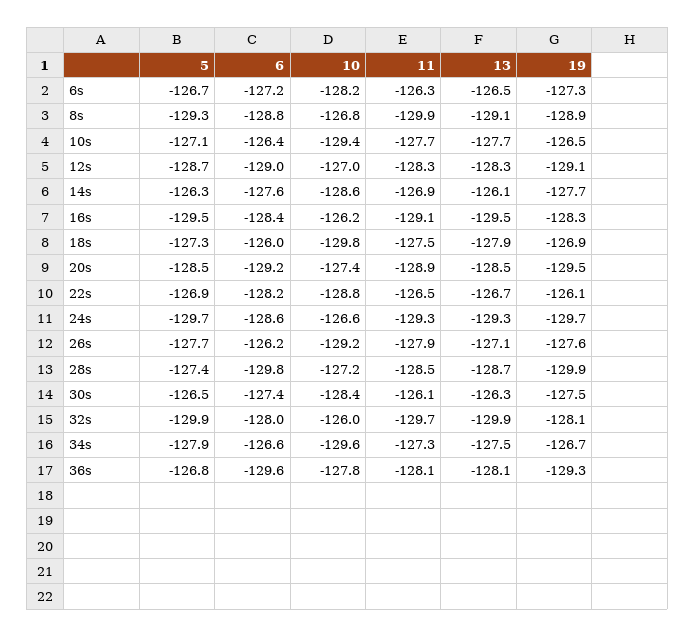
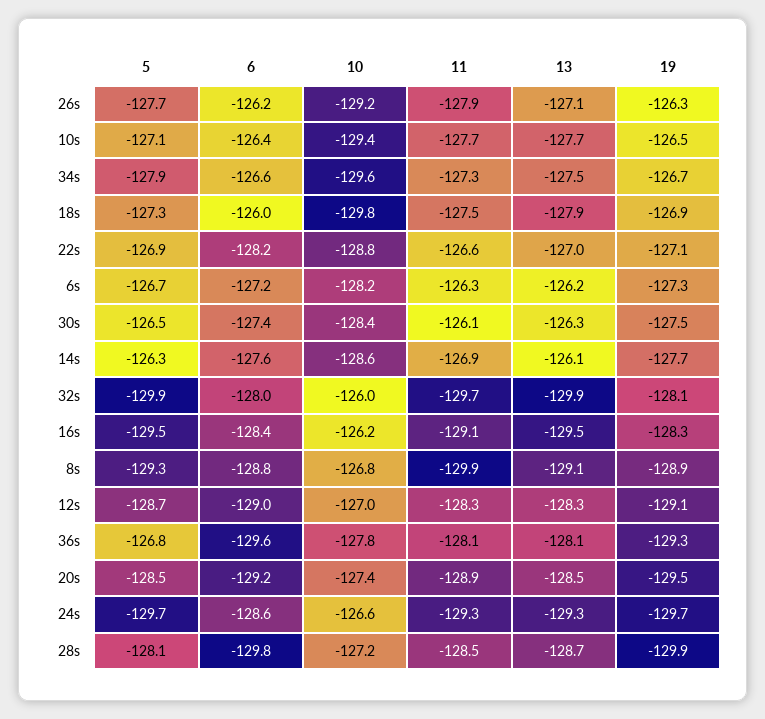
  {
    "5": {
      "6s": -126.7,
      "8s": -129.3,
      "10s": -127.1,
      "12s": -128.7,
      "14s": -126.3,
      "16s": -129.5,
      "18s": -127.3,
      "20s": -128.5,
      "22s": -126.9,
      "24s": -129.7,
      "26s": -127.7,
-     "28s": -127.4,
+     "28s": -128.1,
      "30s": -126.5,
      "32s": -129.9,
      "34s": -127.9,
      "36s": -126.8
    },
    "6": {
      "6s": -127.2,
      "8s": -128.8,
      "10s": -126.4,
      "12s": -129,
      "14s": -127.6,
      "16s": -128.4,
      "18s": -126,
      "20s": -129.2,
      "22s": -128.2,
      "24s": -128.6,
      "26s": -126.2,
      "28s": -129.8,
      "30s": -127.4,
      "32s": -128,
      "34s": -126.6,
      "36s": -129.6
    },
    "10": {
      "6s": -128.2,
      "8s": -126.8,
      "10s": -129.4,
      "12s": -127,
      "14s": -128.6,
      "16s": -126.2,
      "18s": -129.8,
      "20s": -127.4,
      "22s": -128.8,
      "24s": -126.6,
      "26s": -129.2,
      "28s": -127.2,
      "30s": -128.4,
      "32s": -126,
      "34s": -129.6,
      "36s": -127.8
    },
    "11": {
      "6s": -126.3,
      "8s": -129.9,
      "10s": -127.7,
      "12s": -128.3,
      "14s": -126.9,
      "16s": -129.1,
      "18s": -127.5,
      "20s": -128.9,
-     "22s": -126.5,
+     "22s": -126.6,
      "24s": -129.3,
      "26s": -127.9,
      "28s": -128.5,
      "30s": -126.1,
      "32s": -129.7,
      "34s": -127.3,
      "36s": -128.1
    },
    "13": {
-     "6s": -126.5,
+     "6s": -126.2,
      "8s": -129.1,
      "10s": -127.7,
      "12s": -128.3,
      "14s": -126.1,
      "16s": -129.5,
      "18s": -127.9,
      "20s": -128.5,
-     "22s": -126.7,
+     "22s": -127,
      "24s": -129.3,
      "26s": -127.1,
      "28s": -128.7,
      "30s": -126.3,
      "32s": -129.9,
      "34s": -127.5,
      "36s": -128.1
    },
    "19": {
      "6s": -127.3,
      "8s": -128.9,
      "10s": -126.5,
      "12s": -129.1,
      "14s": -127.7,
      "16s": -128.3,
      "18s": -126.9,
      "20s": -129.5,
-     "22s": -126.1,
+     "22s": -127.1,
      "24s": -129.7,
-     "26s": -127.6,
+     "26s": -126.3,
      "28s": -129.9,
      "30s": -127.5,
      "32s": -128.1,
      "34s": -126.7,
      "36s": -129.3
    }
  }

